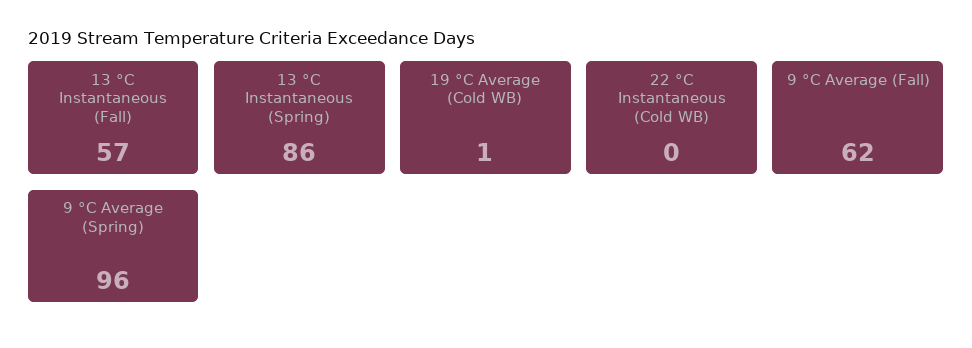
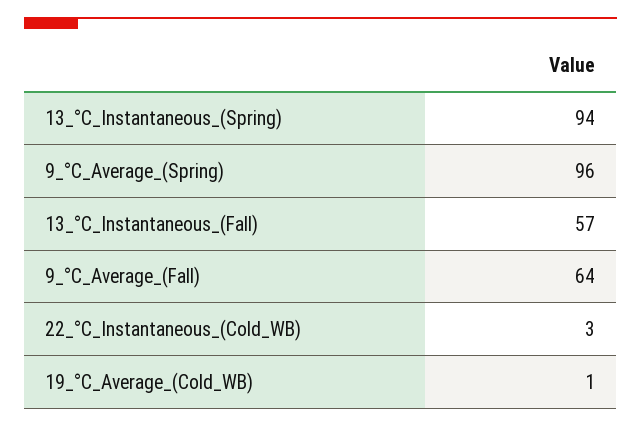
  {
    "13 °C Instantaneous (Fall)": 57,
-   "13 °C Instantaneous (Spring)": 86,
+   "13 °C Instantaneous (Spring)": 94,
    "19 °C Average (Cold WB)": 1,
-   "22 °C Instantaneous (Cold WB)": 0,
+   "22 °C Instantaneous (Cold WB)": 3,
-   "9 °C Average (Fall)": 62,
+   "9 °C Average (Fall)": 64,
    "9 °C Average (Spring)": 96
  }

